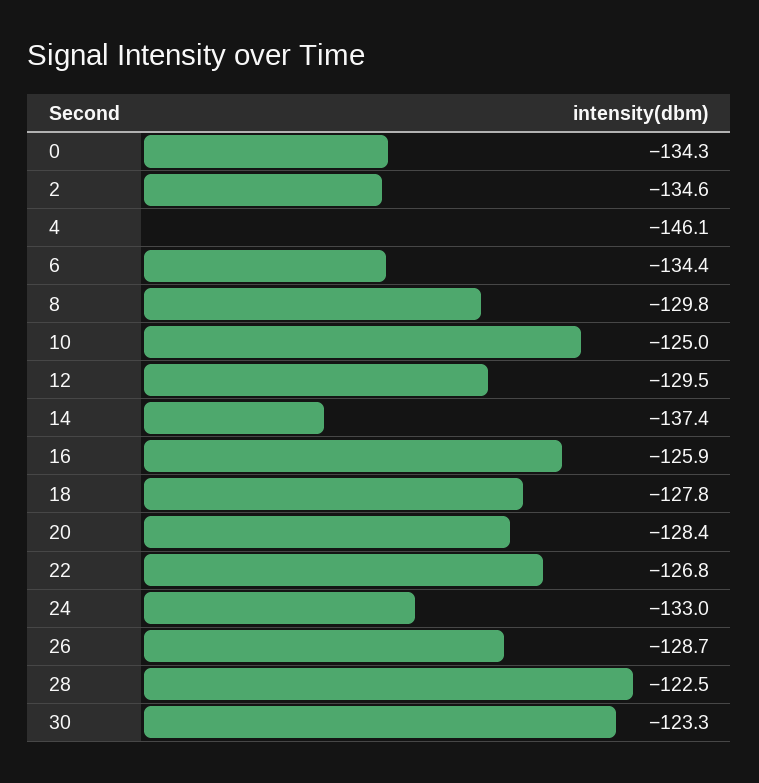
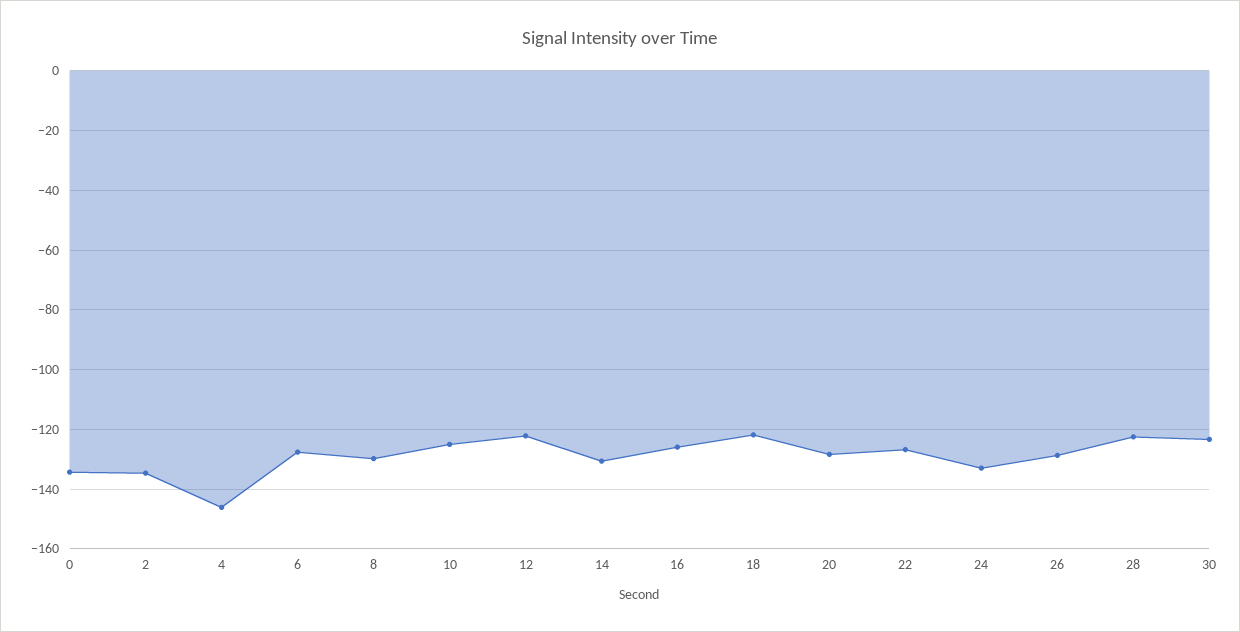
  {
    "0": -134.3,
    "2": -134.6,
    "4": -146.1,
-   "6": -134.4,
+   "6": -127.5,
    "8": -129.8,
    "10": -125,
-   "12": -129.5,
+   "12": -122.5,
-   "14": -137.4,
+   "14": -130,
    "16": -125.9,
-   "18": -127.8,
+   "18": -122.5,
    "20": -128.4,
    "22": -126.8,
    "24": -133,
    "26": -128.7,
    "28": -122.5,
    "30": -123.3
  }

